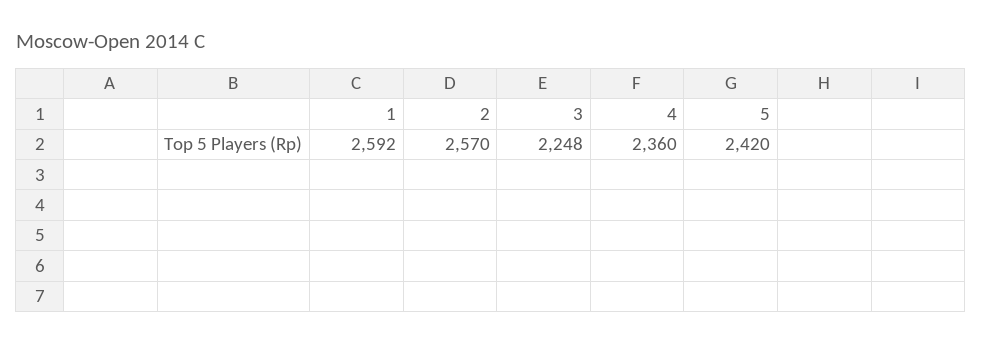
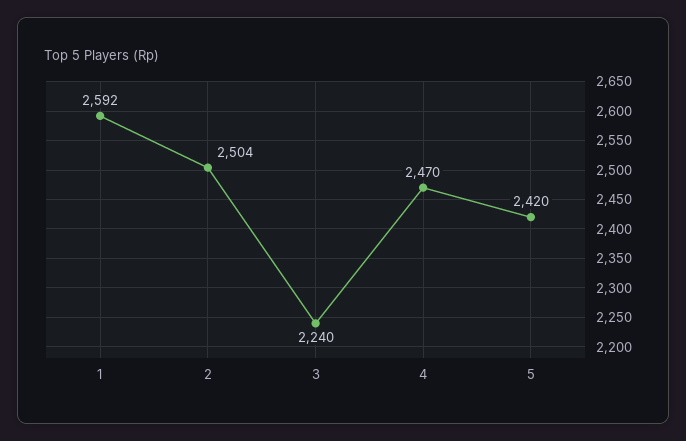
  {
    "1": 2592,
-   "2": 2570,
+   "2": 2504,
-   "3": 2248,
+   "3": 2240,
-   "4": 2360,
+   "4": 2470,
    "5": 2420
  }

